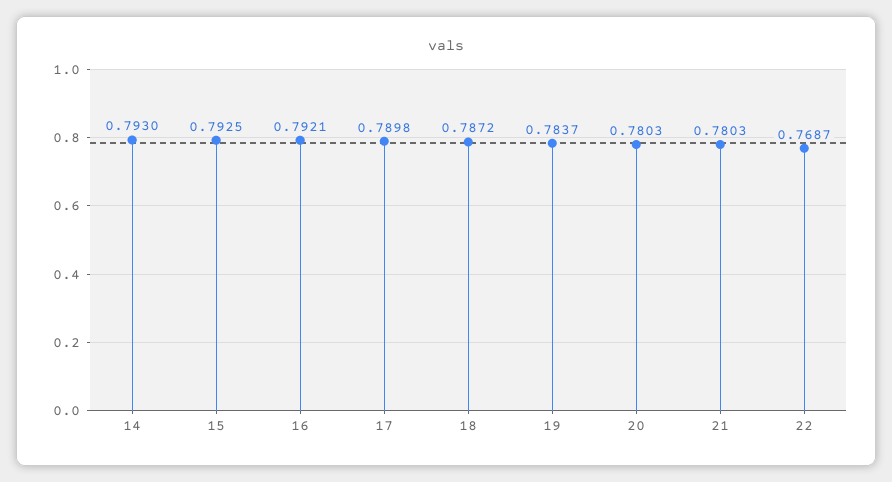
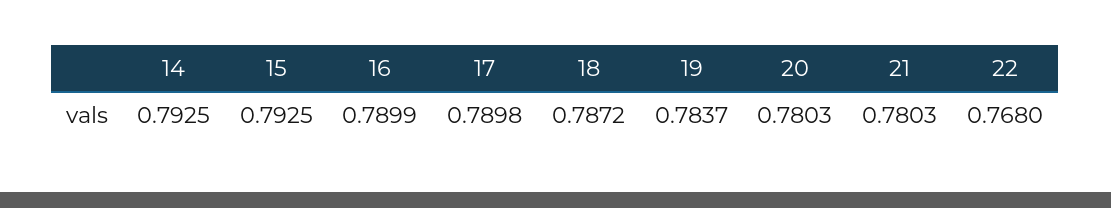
  {
-   "14": 0.793,
+   "14": 0.7925,
    "15": 0.7925,
-   "16": 0.7921,
+   "16": 0.7899,
    "17": 0.7898,
    "18": 0.7872,
    "19": 0.7837,
    "20": 0.7803,
    "21": 0.7803,
-   "22": 0.7687
+   "22": 0.768
  }

